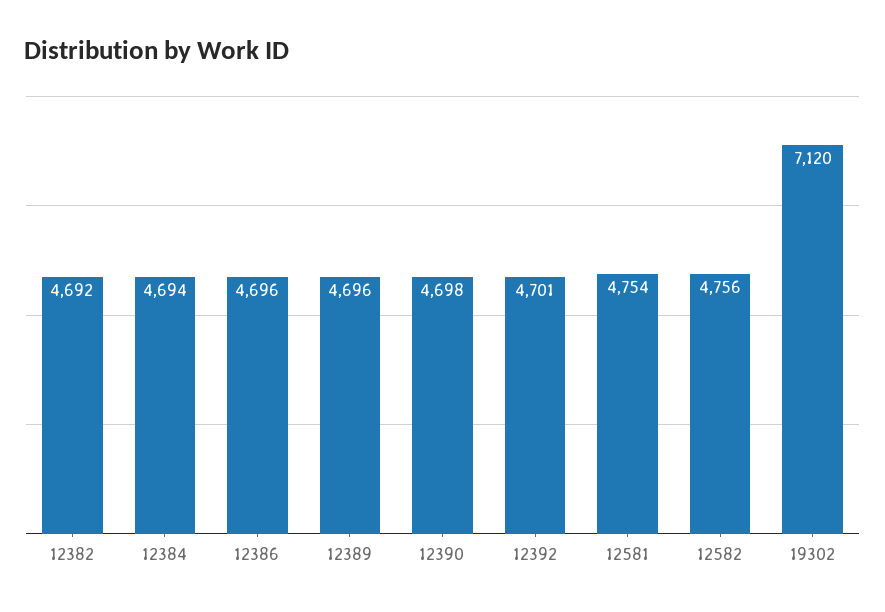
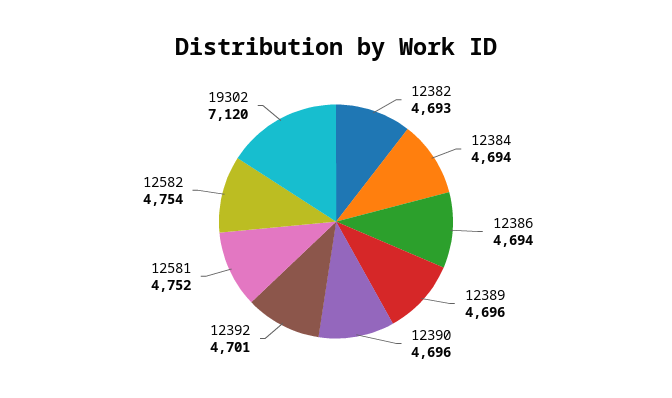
  {
-   "12382": 4692,
+   "12382": 4693,
    "12384": 4694,
-   "12386": 4696,
+   "12386": 4694,
    "12389": 4696,
-   "12390": 4698,
+   "12390": 4696,
    "12392": 4701,
-   "12581": 4754,
+   "12581": 4752,
-   "12582": 4756,
+   "12582": 4754,
    "19302": 7120
  }

